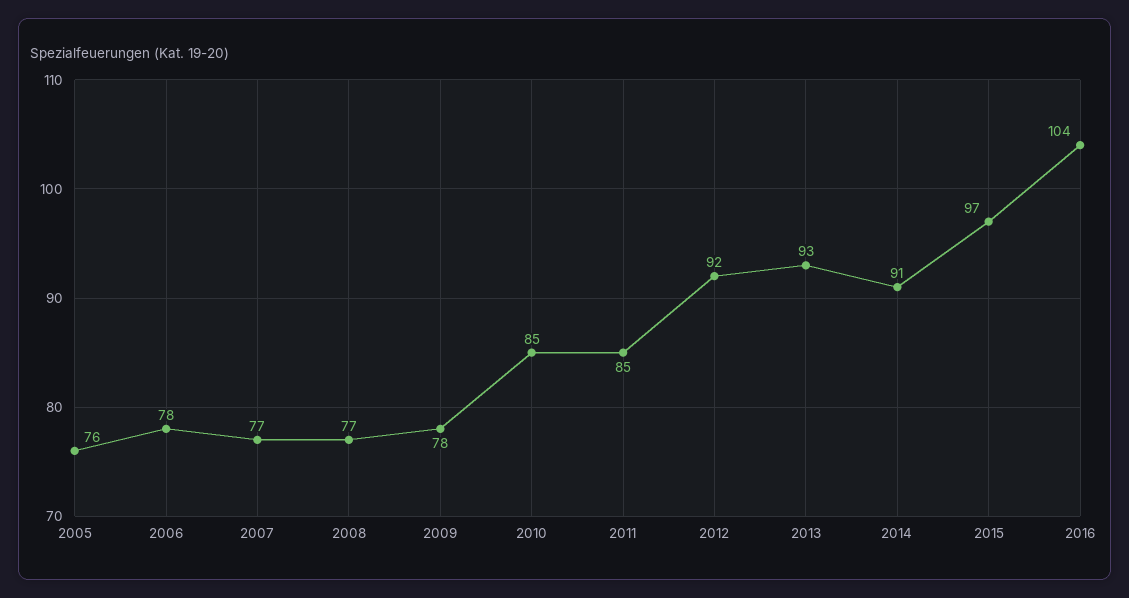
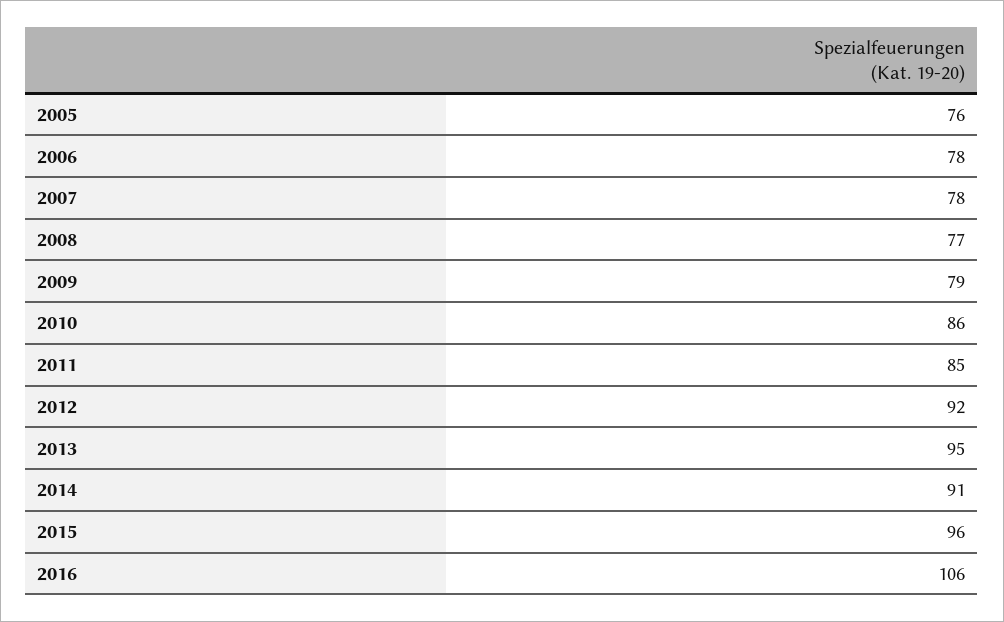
  {
    "2005": 76,
    "2006": 78,
-   "2007": 77,
+   "2007": 78,
    "2008": 77,
-   "2009": 78,
+   "2009": 79,
-   "2010": 85,
+   "2010": 86,
    "2011": 85,
    "2012": 92,
-   "2013": 93,
+   "2013": 95,
    "2014": 91,
-   "2015": 97,
+   "2015": 96,
-   "2016": 104
+   "2016": 106
  }

